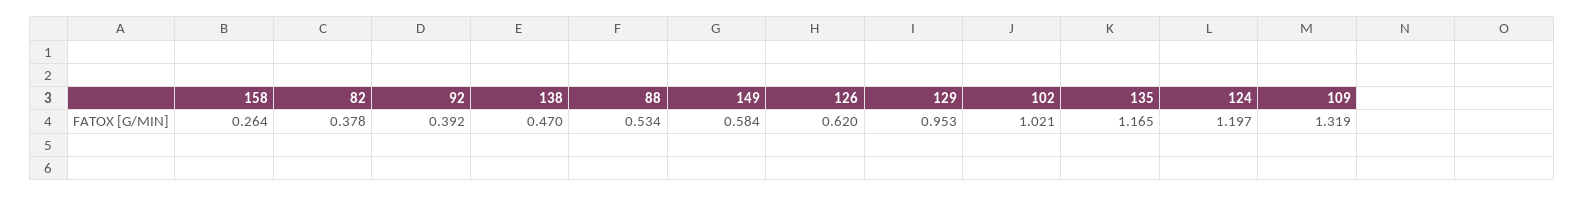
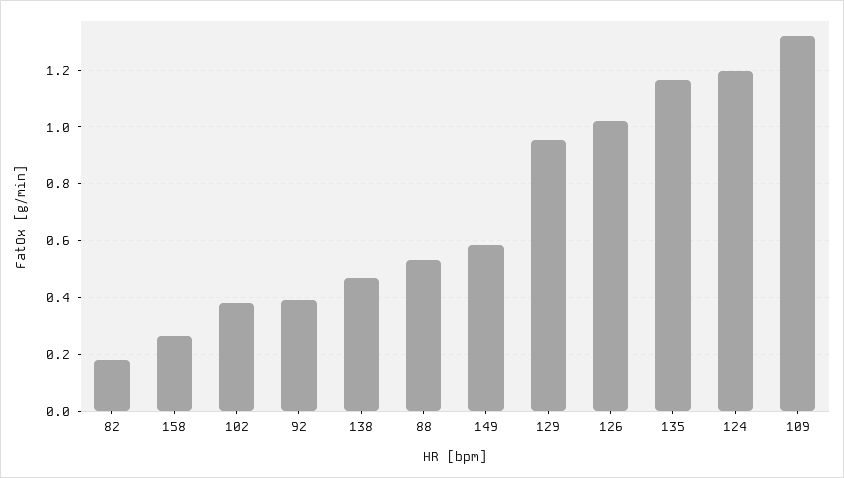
  {
    "158": 0.264,
-   "82": 0.378,
+   "82": 0.175,
    "92": 0.392,
    "138": 0.47,
    "88": 0.534,
    "149": 0.584,
-   "126": 0.62,
+   "126": 1.025,
    "129": 0.953,
-   "102": 1.021,
+   "102": 0.375,
    "135": 1.165,
    "124": 1.197,
    "109": 1.319
  }

